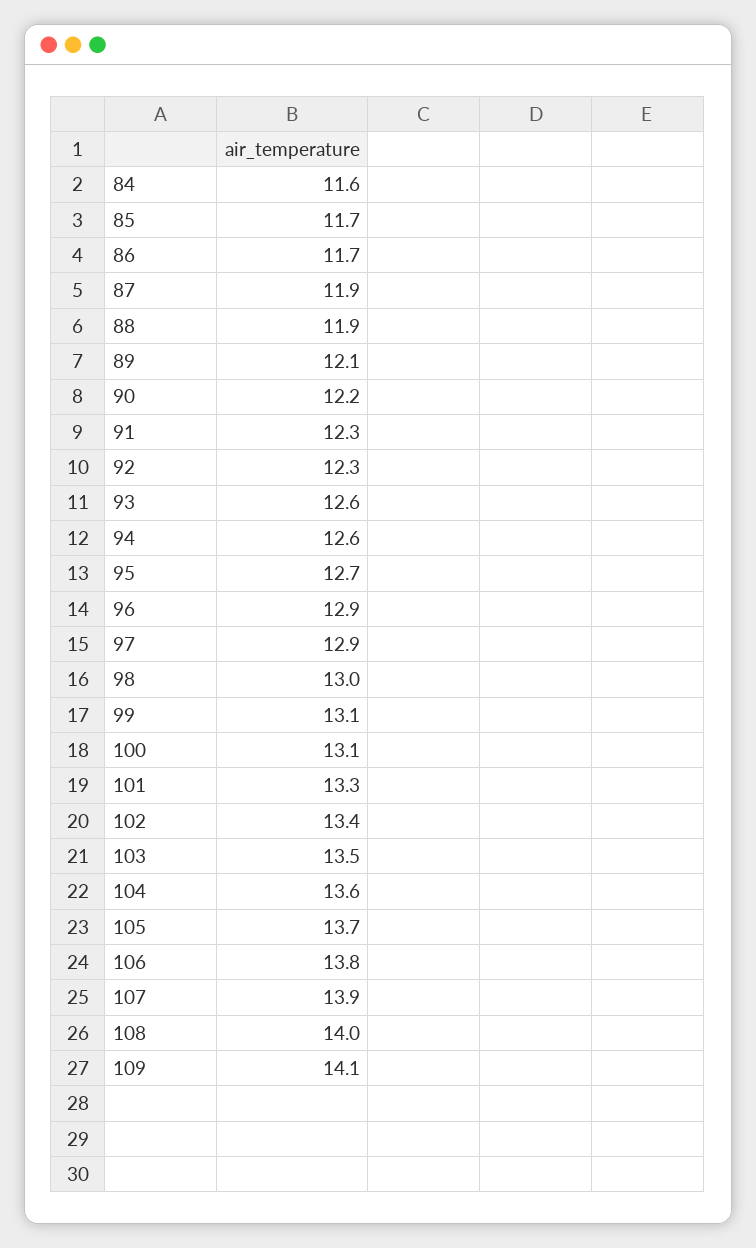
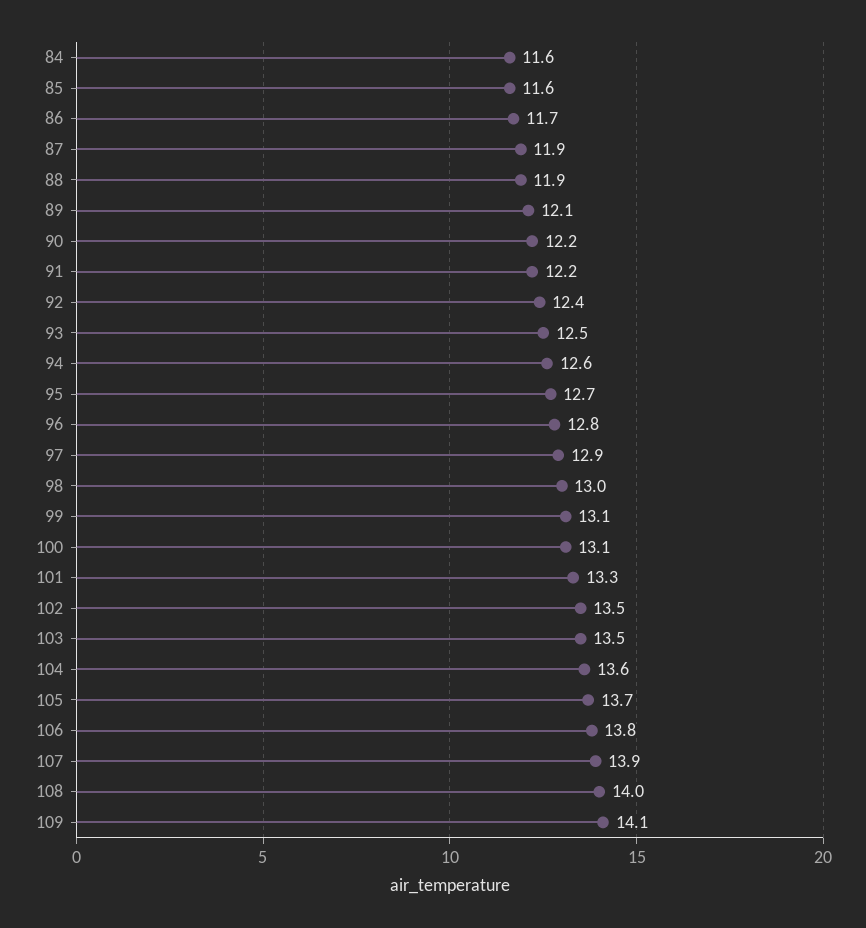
  {
    "84": 11.6,
-   "85": 11.7,
+   "85": 11.6,
    "86": 11.7,
    "87": 11.9,
    "88": 11.9,
    "89": 12.1,
    "90": 12.2,
-   "91": 12.3,
+   "91": 12.2,
-   "92": 12.3,
+   "92": 12.4,
-   "93": 12.6,
+   "93": 12.5,
    "94": 12.6,
    "95": 12.7,
-   "96": 12.9,
+   "96": 12.8,
    "97": 12.9,
    "98": 13,
    "99": 13.1,
    "100": 13.1,
    "101": 13.3,
-   "102": 13.4,
+   "102": 13.5,
    "103": 13.5,
    "104": 13.6,
    "105": 13.7,
    "106": 13.8,
    "107": 13.9,
    "108": 14,
    "109": 14.1
  }

